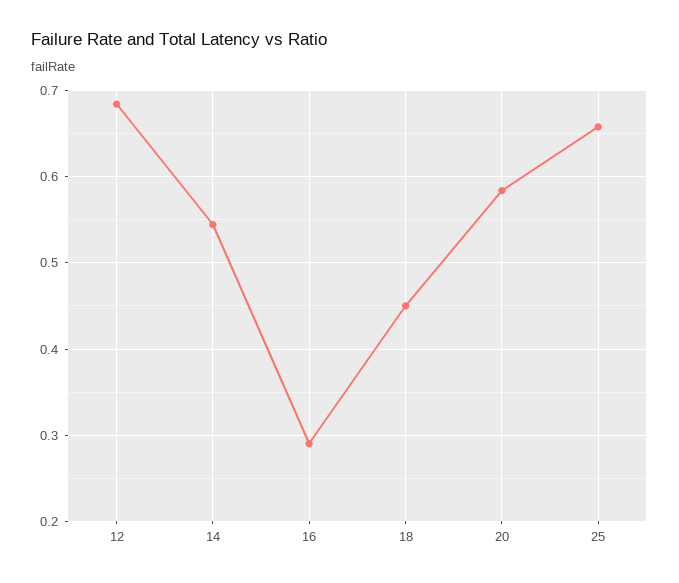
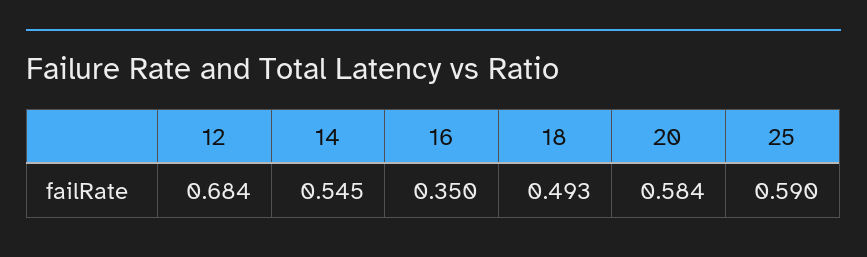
  {
    "12": 0.684,
    "14": 0.545,
-   "16": 0.29,
+   "16": 0.35,
-   "18": 0.45,
+   "18": 0.493,
    "20": 0.584,
-   "25": 0.66
+   "25": 0.59
  }

